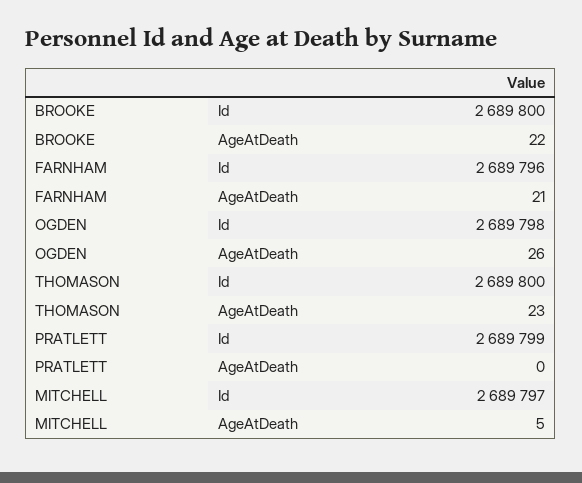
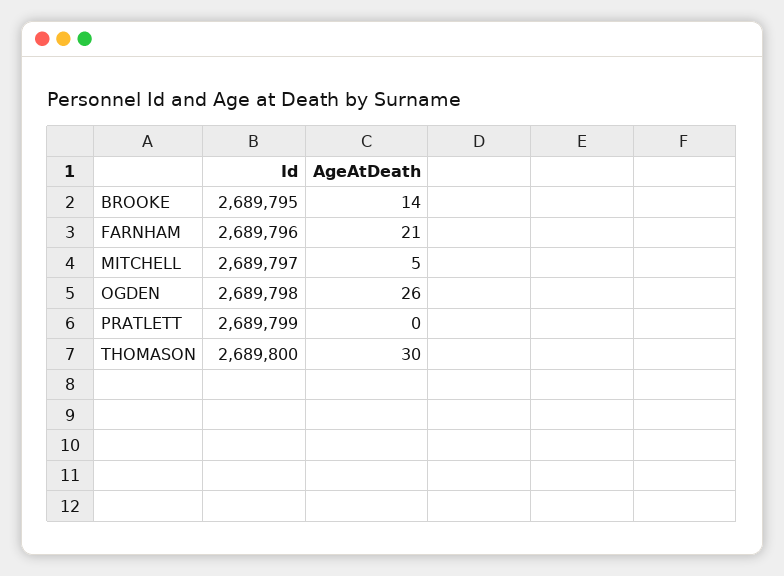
  {
    "BROOKE": {
-     "Id": 2689800,
+     "Id": 2689795,
-     "AgeAtDeath": 22
+     "AgeAtDeath": 14
    },
    "FARNHAM": {
      "Id": 2689796,
      "AgeAtDeath": 21
    },
    "OGDEN": {
      "Id": 2689798,
      "AgeAtDeath": 26
    },
    "THOMASON": {
      "Id": 2689800,
-     "AgeAtDeath": 23
+     "AgeAtDeath": 30
    },
    "PRATLETT": {
      "Id": 2689799,
      "AgeAtDeath": 0
    },
    "MITCHELL": {
      "Id": 2689797,
      "AgeAtDeath": 5
    }
  }

